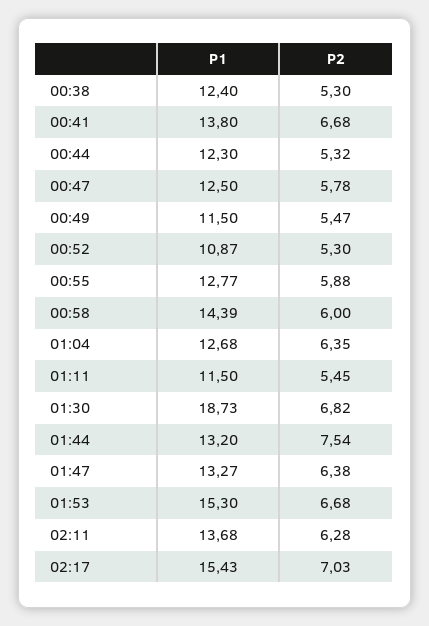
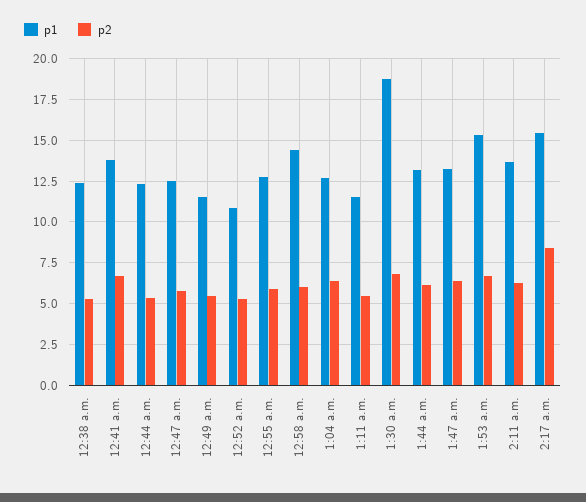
  {
    "P1": {
      "00:38": 12.4,
      "00:41": 13.8,
      "00:44": 12.3,
      "00:47": 12.5,
      "00:49": 11.5,
      "00:52": 10.87,
      "00:55": 12.77,
      "00:58": 14.39,
      "01:04": 12.68,
      "01:11": 11.5,
      "01:30": 18.73,
      "01:44": 13.2,
      "01:47": 13.27,
      "01:53": 15.3,
      "02:11": 13.68,
      "02:17": 15.43
    },
    "P2": {
      "00:38": 5.3,
      "00:41": 6.68,
      "00:44": 5.32,
      "00:47": 5.78,
      "00:49": 5.47,
      "00:52": 5.3,
      "00:55": 5.88,
      "00:58": 6,
      "01:04": 6.35,
      "01:11": 5.45,
      "01:30": 6.82,
-     "01:44": 7.54,
+     "01:44": 6,
      "01:47": 6.38,
      "01:53": 6.68,
      "02:11": 6.28,
-     "02:17": 7.03
+     "02:17": 8.5
    }
  }

